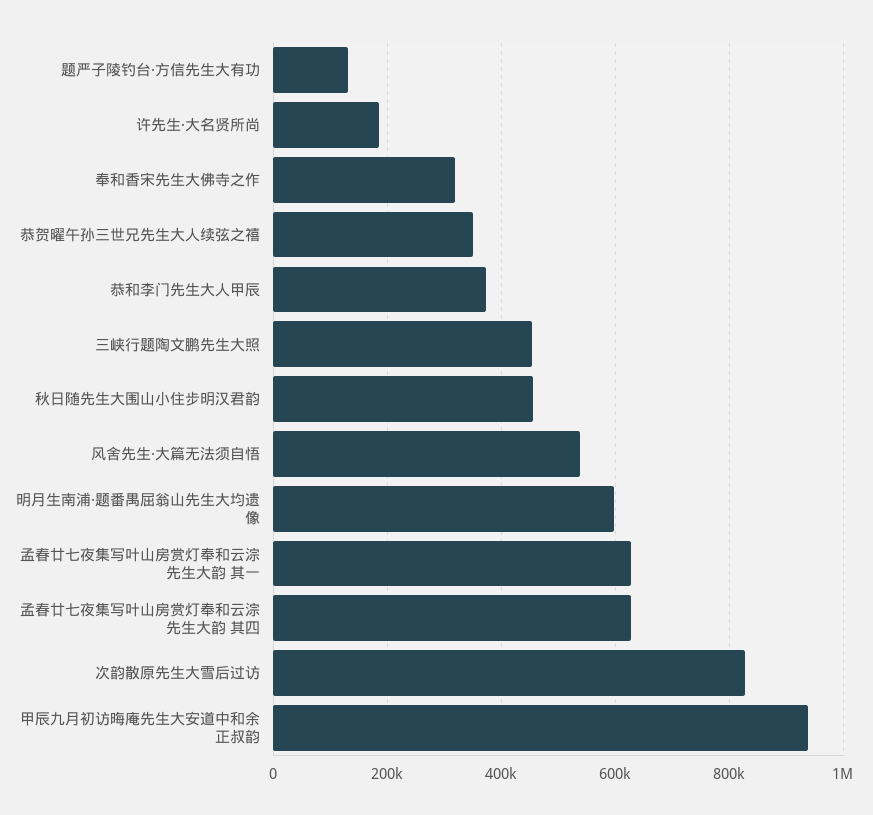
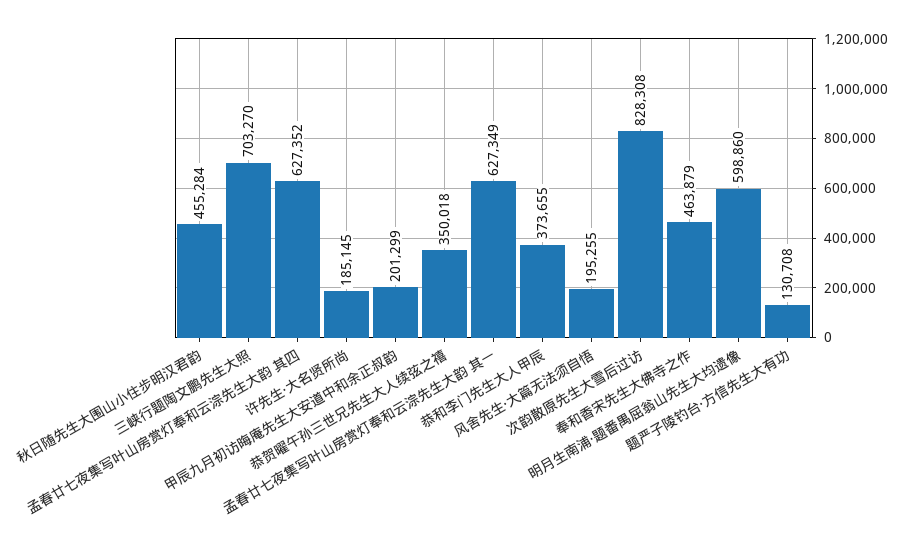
  {
    "题严子陵钓台·方信先生大有功": 130708,
    "许先生·大名贤所尚": 185145,
-   "奉和香宋先生大佛寺之作": 320000,
+   "奉和香宋先生大佛寺之作": 463879,
    "恭贺曜午孙三世兄先生大人续弦之禧": 350018,
    "恭和李门先生大人甲辰": 373655,
-   "三峡行题陶文鹏先生大照": 460000,
+   "三峡行题陶文鹏先生大照": 703270,
    "秋日随先生大围山小住步明汉君韵": 455284,
-   "风舍先生·大篇无法须自悟": 540000,
+   "风舍先生·大篇无法须自悟": 195255,
    "明月生南浦·题番禺屈翁山先生大均遗像": 598860,
    "孟春廿七夜集写叶山房赏灯奉和云淙先生大韵 其一": 627349,
    "孟春廿七夜集写叶山房赏灯奉和云淙先生大韵 其四": 627352,
    "次韵散原先生大雪后过访": 828308,
-   "甲辰九月初访晦庵先生大安道中和余正叔韵": 940000
+   "甲辰九月初访晦庵先生大安道中和余正叔韵": 201299
  }

